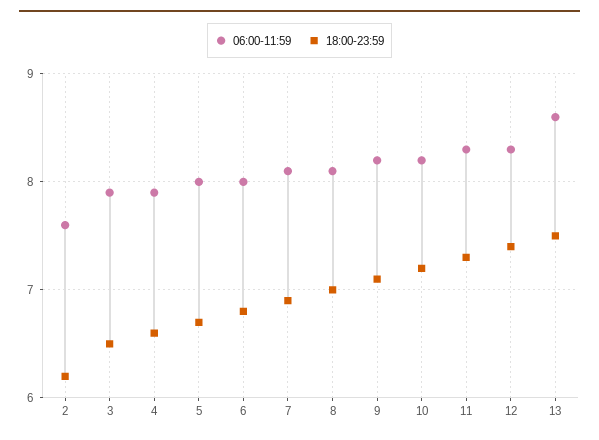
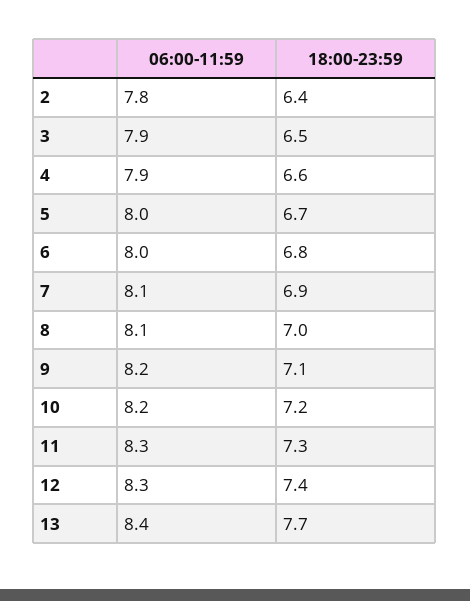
  {
    "06:00-11:59": {
-     "2": 7.6,
+     "2": 7.8,
      "3": 7.9,
      "4": 7.9,
      "5": 8,
      "6": 8,
      "7": 8.1,
      "8": 8.1,
      "9": 8.2,
      "10": 8.2,
      "11": 8.3,
      "12": 8.3,
-     "13": 8.6
+     "13": 8.4
    },
    "18:00-23:59": {
-     "2": 6.2,
+     "2": 6.4,
      "3": 6.5,
      "4": 6.6,
      "5": 6.7,
      "6": 6.8,
      "7": 6.9,
      "8": 7,
      "9": 7.1,
      "10": 7.2,
      "11": 7.3,
      "12": 7.4,
-     "13": 7.5
+     "13": 7.7
    }
  }

